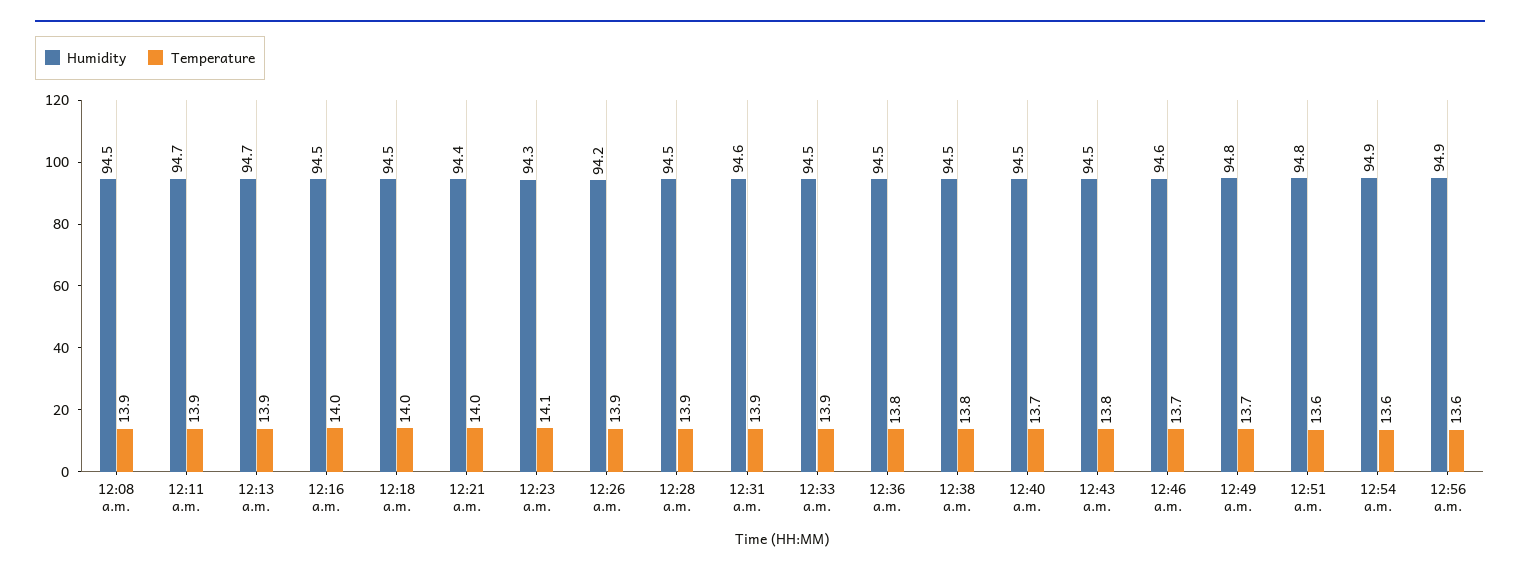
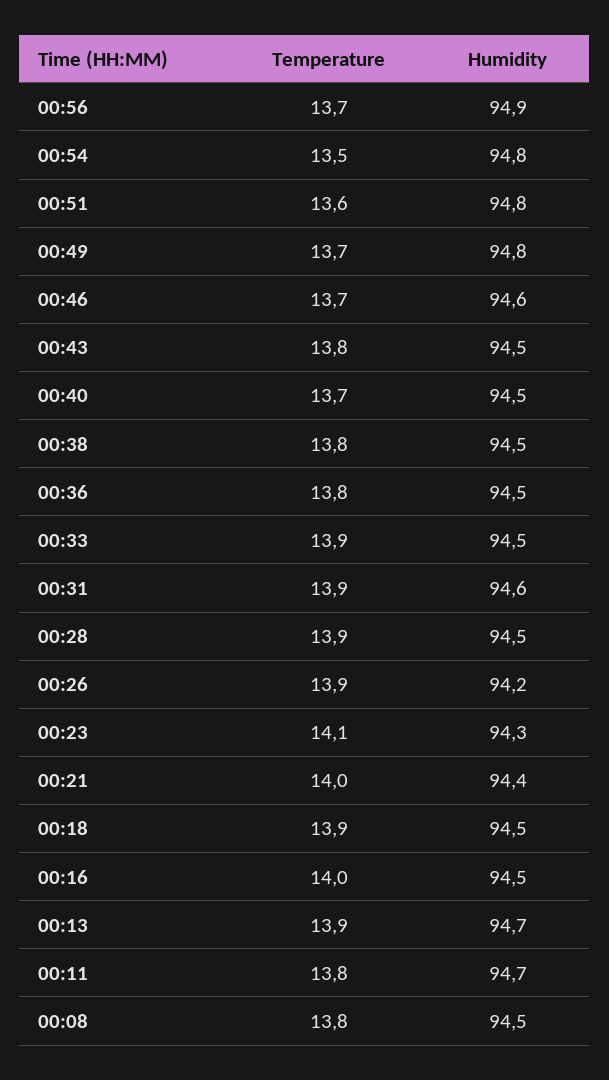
  {
    "Humidity": {
      "12:08 a.m.": 94.5,
      "12:11 a.m.": 94.7,
      "12:13 a.m.": 94.7,
      "12:16 a.m.": 94.5,
      "12:18 a.m.": 94.5,
      "12:21 a.m.": 94.4,
      "12:23 a.m.": 94.3,
      "12:26 a.m.": 94.2,
      "12:28 a.m.": 94.5,
      "12:31 a.m.": 94.6,
      "12:33 a.m.": 94.5,
      "12:36 a.m.": 94.5,
      "12:38 a.m.": 94.5,
      "12:40 a.m.": 94.5,
      "12:43 a.m.": 94.5,
      "12:46 a.m.": 94.6,
      "12:49 a.m.": 94.8,
      "12:51 a.m.": 94.8,
-     "12:54 a.m.": 94.9,
+     "12:54 a.m.": 94.8,
      "12:56 a.m.": 94.9
    },
    "Temperature": {
-     "12:08 a.m.": 13.9,
+     "12:08 a.m.": 13.8,
-     "12:11 a.m.": 13.9,
+     "12:11 a.m.": 13.8,
      "12:13 a.m.": 13.9,
      "12:16 a.m.": 14,
-     "12:18 a.m.": 14,
+     "12:18 a.m.": 13.9,
      "12:21 a.m.": 14,
      "12:23 a.m.": 14.1,
      "12:26 a.m.": 13.9,
      "12:28 a.m.": 13.9,
      "12:31 a.m.": 13.9,
      "12:33 a.m.": 13.9,
      "12:36 a.m.": 13.8,
      "12:38 a.m.": 13.8,
      "12:40 a.m.": 13.7,
      "12:43 a.m.": 13.8,
      "12:46 a.m.": 13.7,
      "12:49 a.m.": 13.7,
      "12:51 a.m.": 13.6,
-     "12:54 a.m.": 13.6,
+     "12:54 a.m.": 13.5,
-     "12:56 a.m.": 13.6
+     "12:56 a.m.": 13.7
    }
  }

